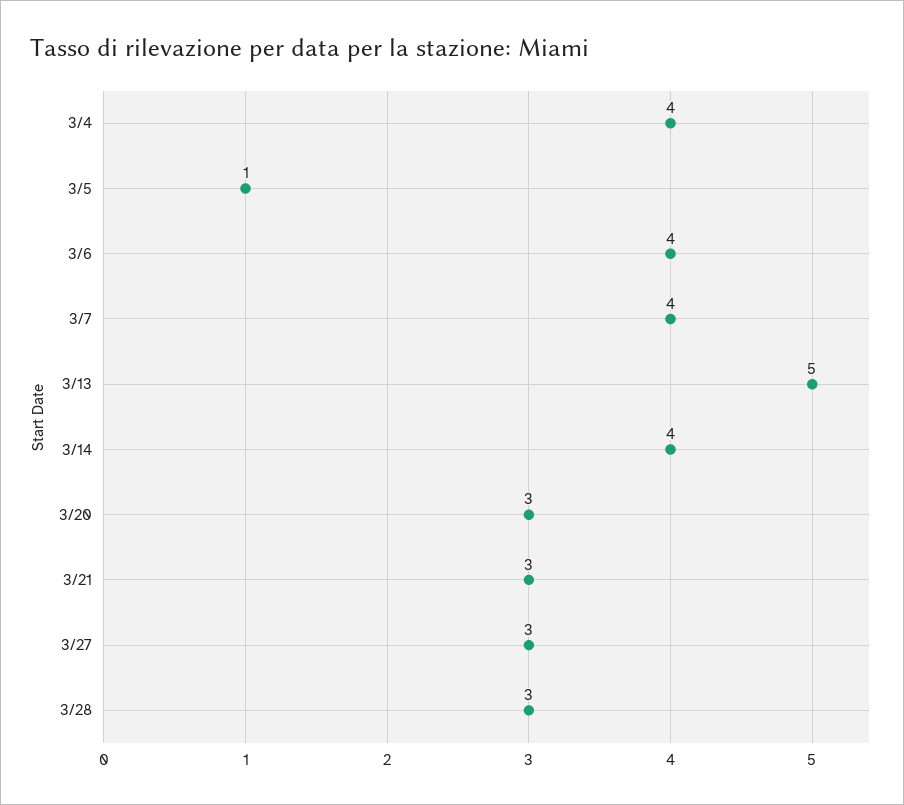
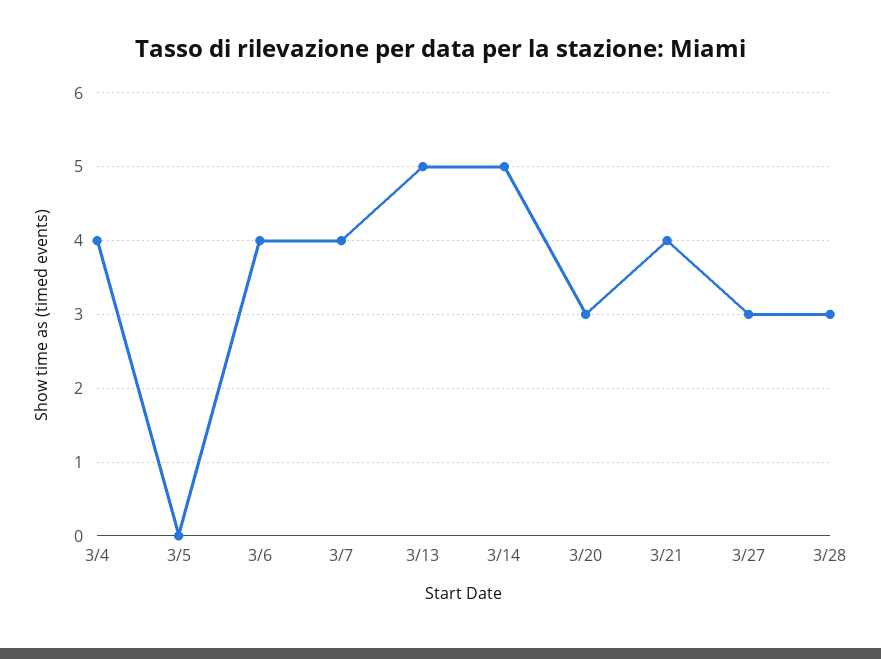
  {
    "3/4": 4,
-   "3/5": 1,
+   "3/5": 0,
    "3/6": 4,
    "3/7": 4,
    "3/13": 5,
-   "3/14": 4,
+   "3/14": 5,
    "3/20": 3,
-   "3/21": 3,
+   "3/21": 4,
    "3/27": 3,
    "3/28": 3
  }

